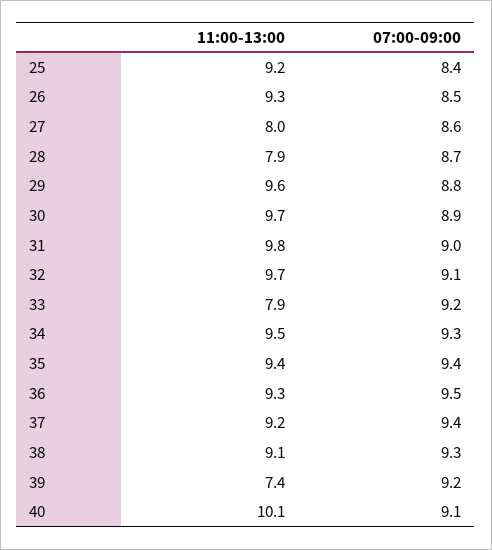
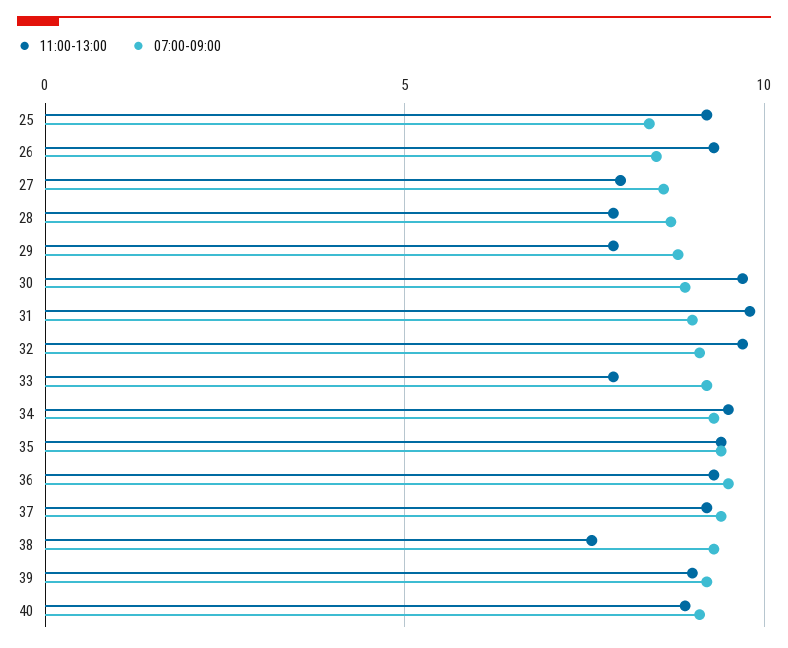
  {
    "11:00-13:00": {
      "25": 9.2,
      "26": 9.3,
      "27": 8,
      "28": 7.9,
-     "29": 9.6,
+     "29": 8,
      "30": 9.7,
      "31": 9.8,
      "32": 9.7,
      "33": 7.9,
      "34": 9.5,
      "35": 9.4,
      "36": 9.3,
      "37": 9.2,
-     "38": 9.1,
+     "38": 7.5,
-     "39": 7.4,
+     "39": 9,
-     "40": 10.1
+     "40": 9
    },
    "07:00-09:00": {
      "25": 8.4,
      "26": 8.5,
      "27": 8.6,
      "28": 8.7,
      "29": 8.8,
      "30": 8.9,
      "31": 9,
      "32": 9.1,
      "33": 9.2,
      "34": 9.3,
      "35": 9.4,
      "36": 9.5,
      "37": 9.4,
      "38": 9.3,
      "39": 9.2,
      "40": 9.1
    }
  }

